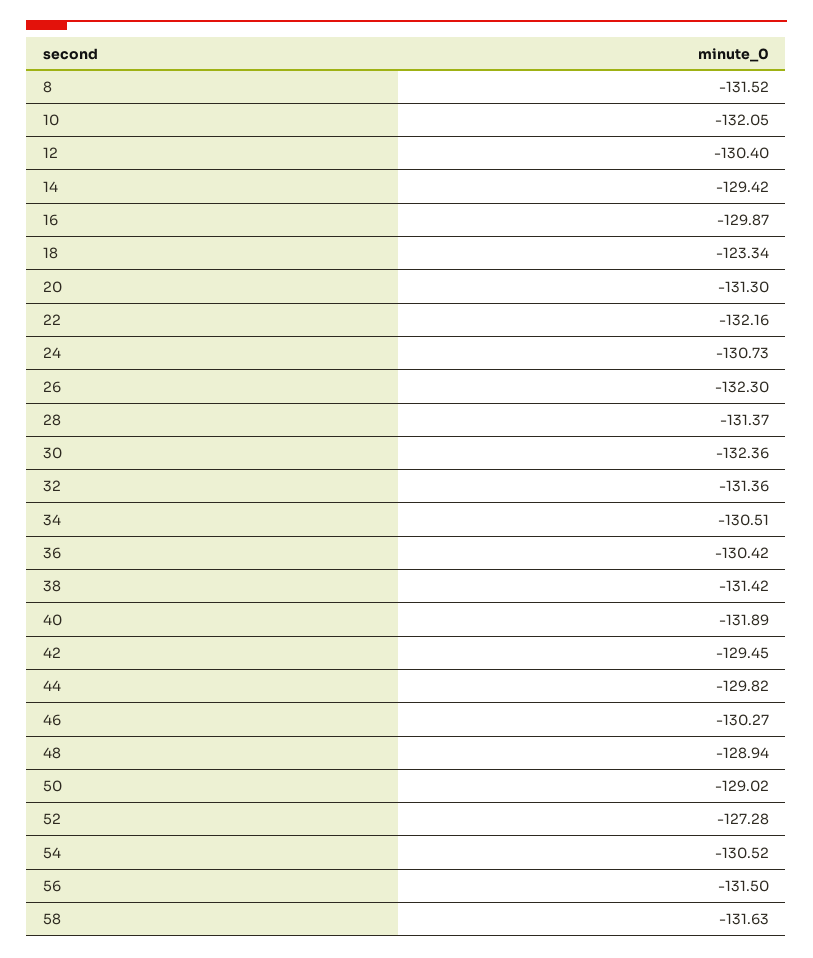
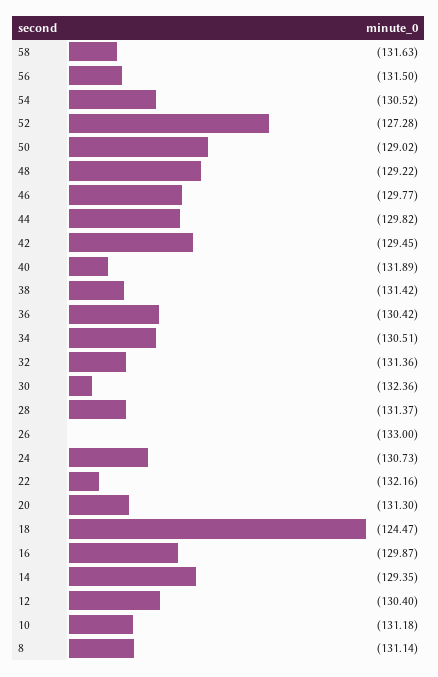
  {
-   "8": -131.52,
+   "8": -131.14,
-   "10": -132.05,
+   "10": -131.18,
    "12": -130.4,
-   "14": -129.42,
+   "14": -129.35,
    "16": -129.87,
-   "18": -123.34,
+   "18": -124.47,
    "20": -131.3,
    "22": -132.16,
    "24": -130.73,
-   "26": -132.3,
+   "26": -133,
    "28": -131.37,
    "30": -132.36,
    "32": -131.36,
    "34": -130.51,
    "36": -130.42,
    "38": -131.42,
    "40": -131.89,
    "42": -129.45,
    "44": -129.82,
-   "46": -130.27,
+   "46": -129.77,
-   "48": -128.94,
+   "48": -129.22,
    "50": -129.02,
    "52": -127.28,
    "54": -130.52,
    "56": -131.5,
    "58": -131.63
  }

